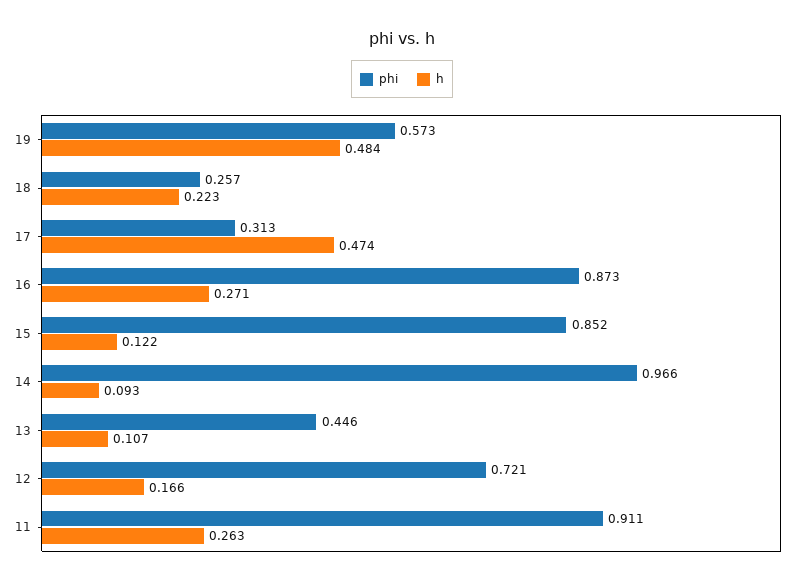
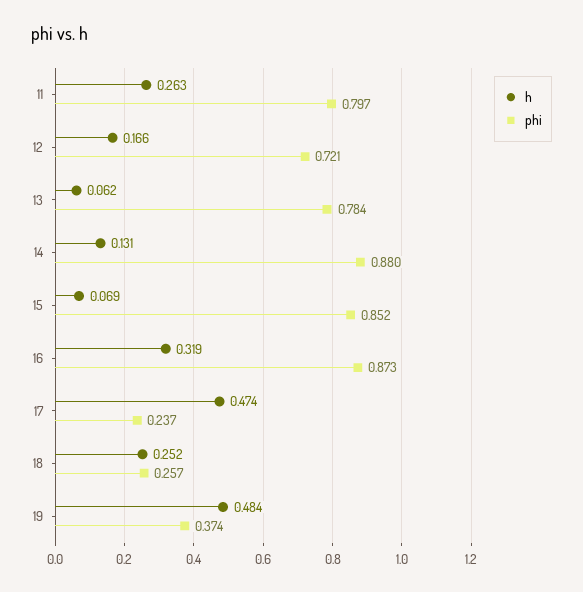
  {
    "phi": {
-     "19": 0.573,
+     "19": 0.374,
      "18": 0.257,
-     "17": 0.313,
+     "17": 0.237,
      "16": 0.873,
      "15": 0.852,
-     "14": 0.966,
+     "14": 0.88,
-     "13": 0.446,
+     "13": 0.784,
      "12": 0.721,
-     "11": 0.911
+     "11": 0.797
    },
    "h": {
      "19": 0.484,
-     "18": 0.223,
+     "18": 0.252,
      "17": 0.474,
-     "16": 0.271,
+     "16": 0.319,
-     "15": 0.122,
+     "15": 0.069,
-     "14": 0.093,
+     "14": 0.131,
-     "13": 0.107,
+     "13": 0.062,
      "12": 0.166,
      "11": 0.263
    }
  }

